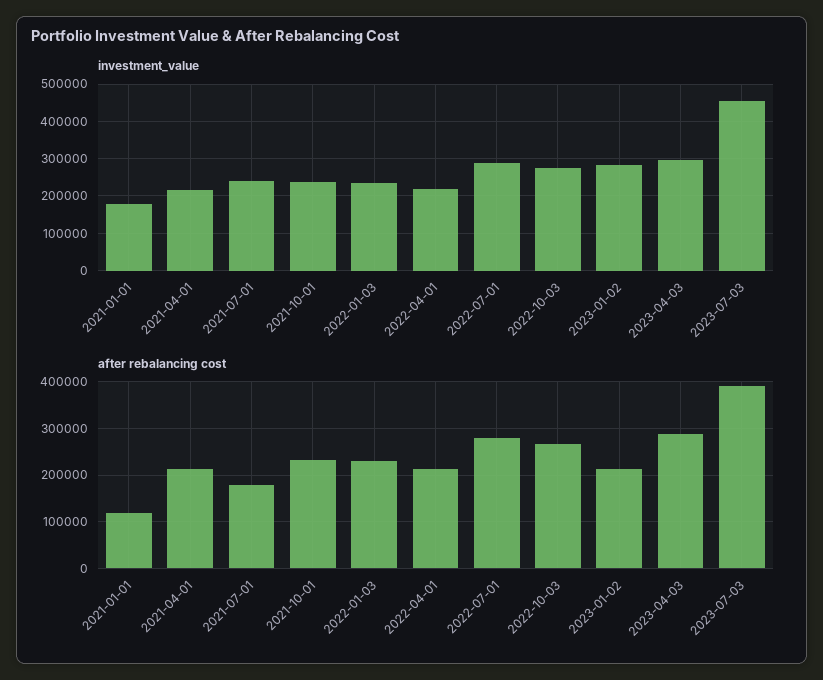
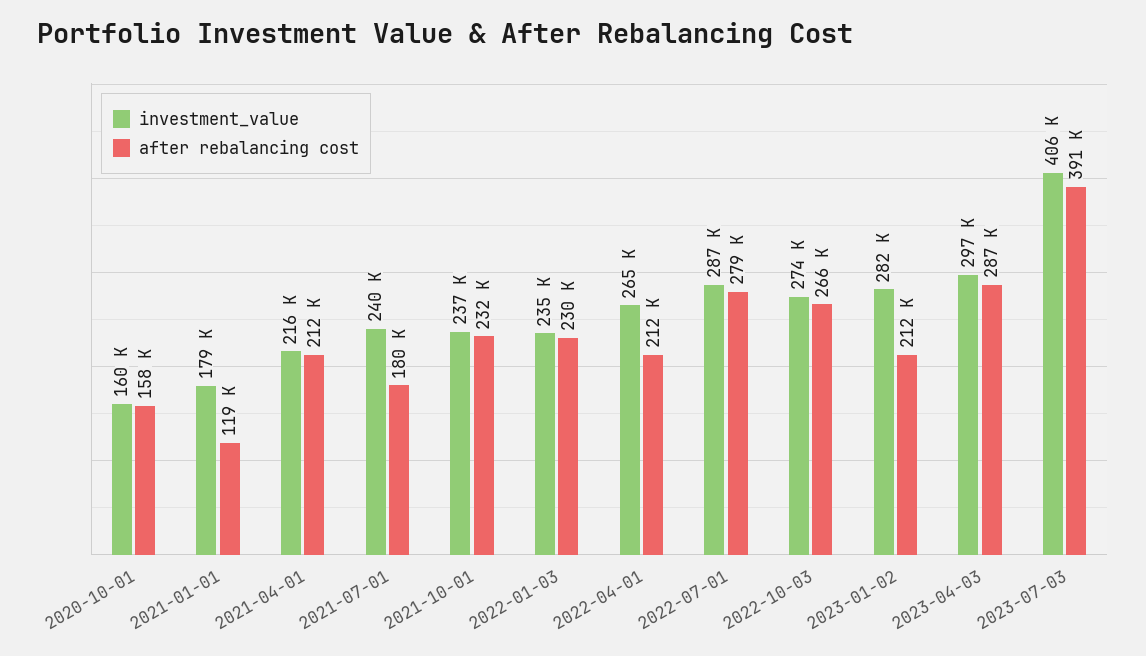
  {
    "investment_value": {
      "2021-01-01": 179000,
      "2021-04-01": 216000,
      "2021-07-01": 240000,
      "2021-10-01": 237000,
      "2022-01-03": 235000,
-     "2022-04-01": 220000,
+     "2022-04-01": 265000,
      "2022-07-01": 287000,
      "2022-10-03": 274000,
      "2023-01-02": 282000,
      "2023-04-03": 297000,
-     "2023-07-03": 460000
+     "2023-07-03": 406000,
+     "2020-10-01": 160000
    },
    "after rebalancing cost": {
      "2021-01-01": 119000,
      "2021-04-01": 212000,
      "2021-07-01": 180000,
      "2021-10-01": 232000,
      "2022-01-03": 230000,
      "2022-04-01": 212000,
      "2022-07-01": 279000,
      "2022-10-03": 266000,
      "2023-01-02": 212000,
      "2023-04-03": 287000,
-     "2023-07-03": 391000
+     "2023-07-03": 391000,
+     "2020-10-01": 158000
    }
  }

